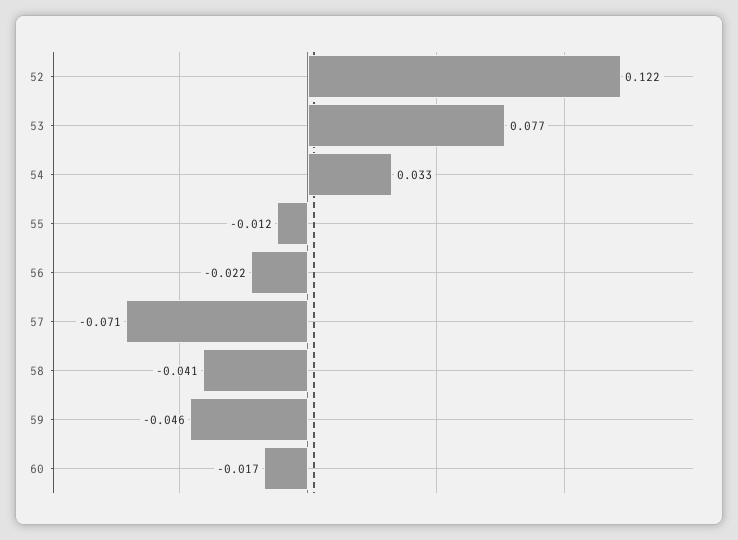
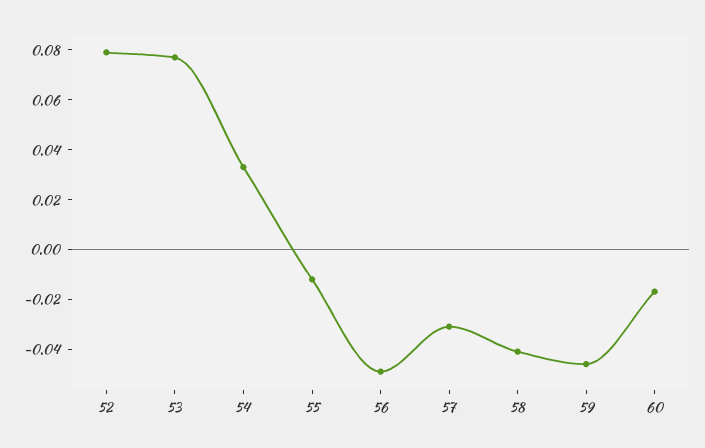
  {
-   "52": 0.122,
+   "52": 0.08,
    "53": 0.077,
    "54": 0.033,
    "55": -0.012,
-   "56": -0.022,
+   "56": -0.05,
-   "57": -0.071,
+   "57": -0.03,
    "58": -0.041,
    "59": -0.046,
    "60": -0.017
  }

